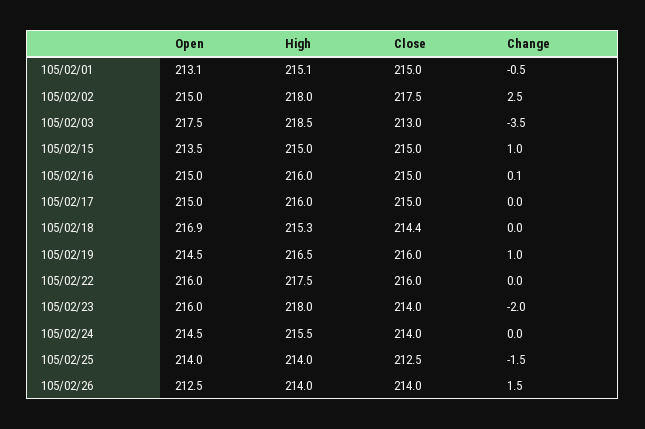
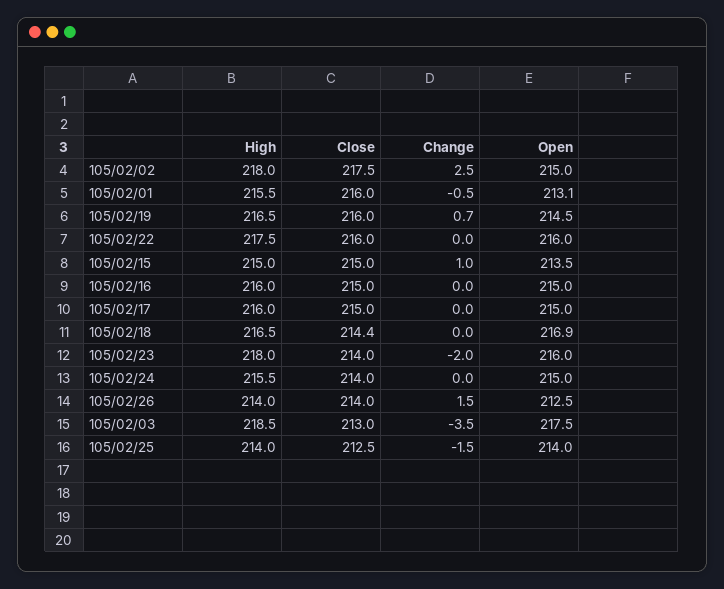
  {
    "Open": {
      "105/02/01": 213.1,
      "105/02/02": 215,
      "105/02/03": 217.5,
      "105/02/15": 213.5,
      "105/02/16": 215,
      "105/02/17": 215,
      "105/02/18": 216.9,
      "105/02/19": 214.5,
      "105/02/22": 216,
      "105/02/23": 216,
-     "105/02/24": 214.5,
+     "105/02/24": 215,
      "105/02/25": 214,
      "105/02/26": 212.5
    },
    "High": {
-     "105/02/01": 215.1,
+     "105/02/01": 215.5,
      "105/02/02": 218,
      "105/02/03": 218.5,
      "105/02/15": 215,
      "105/02/16": 216,
      "105/02/17": 216,
-     "105/02/18": 215.3,
+     "105/02/18": 216.5,
      "105/02/19": 216.5,
      "105/02/22": 217.5,
      "105/02/23": 218,
      "105/02/24": 215.5,
      "105/02/25": 214,
      "105/02/26": 214
    },
    "Close": {
-     "105/02/01": 215,
+     "105/02/01": 216,
      "105/02/02": 217.5,
      "105/02/03": 213,
      "105/02/15": 215,
      "105/02/16": 215,
      "105/02/17": 215,
      "105/02/18": 214.4,
      "105/02/19": 216,
      "105/02/22": 216,
      "105/02/23": 214,
      "105/02/24": 214,
      "105/02/25": 212.5,
      "105/02/26": 214
    },
    "Change": {
      "105/02/01": -0.5,
      "105/02/02": 2.5,
      "105/02/03": -3.5,
      "105/02/15": 1,
-     "105/02/16": 0.1,
+     "105/02/16": 0,
      "105/02/17": 0,
      "105/02/18": 0,
-     "105/02/19": 1,
+     "105/02/19": 0.7,
      "105/02/22": 0,
      "105/02/23": -2,
      "105/02/24": 0,
      "105/02/25": -1.5,
      "105/02/26": 1.5
    }
  }

